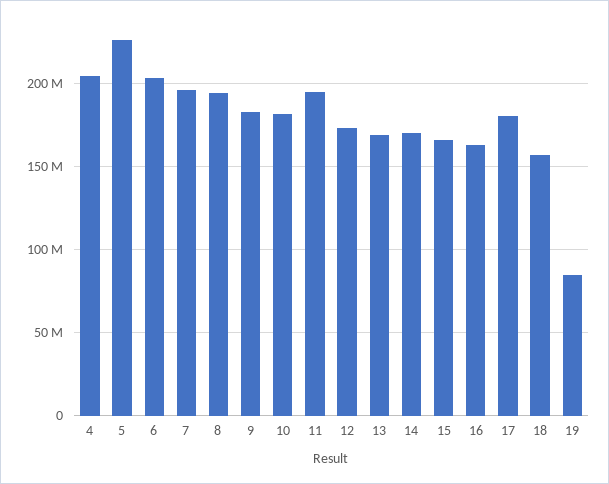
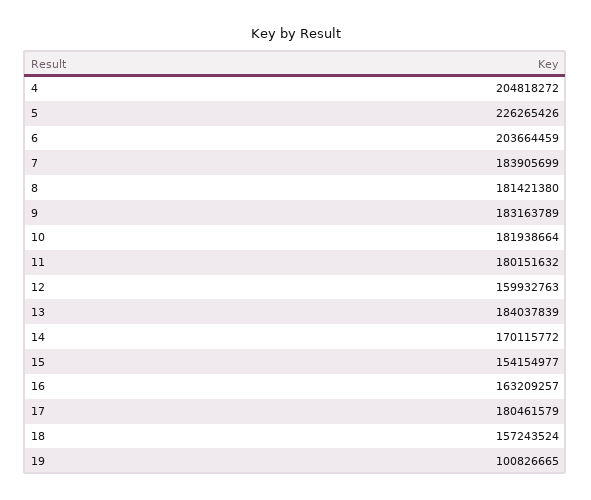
  {
    "4": 204818272,
    "5": 226265426,
    "6": 203664459,
-   "7": 195000000,
+   "7": 183905699,
-   "8": 195000000,
+   "8": 181421380,
    "9": 183163789,
    "10": 181938664,
-   "11": 195000000,
+   "11": 180151632,
-   "12": 175000000,
+   "12": 159932763,
-   "13": 170000000,
+   "13": 184037839,
    "14": 170115772,
-   "15": 165000000,
+   "15": 154154977,
    "16": 163209257,
    "17": 180461579,
    "18": 157243524,
-   "19": 85000000
+   "19": 100826665
  }

